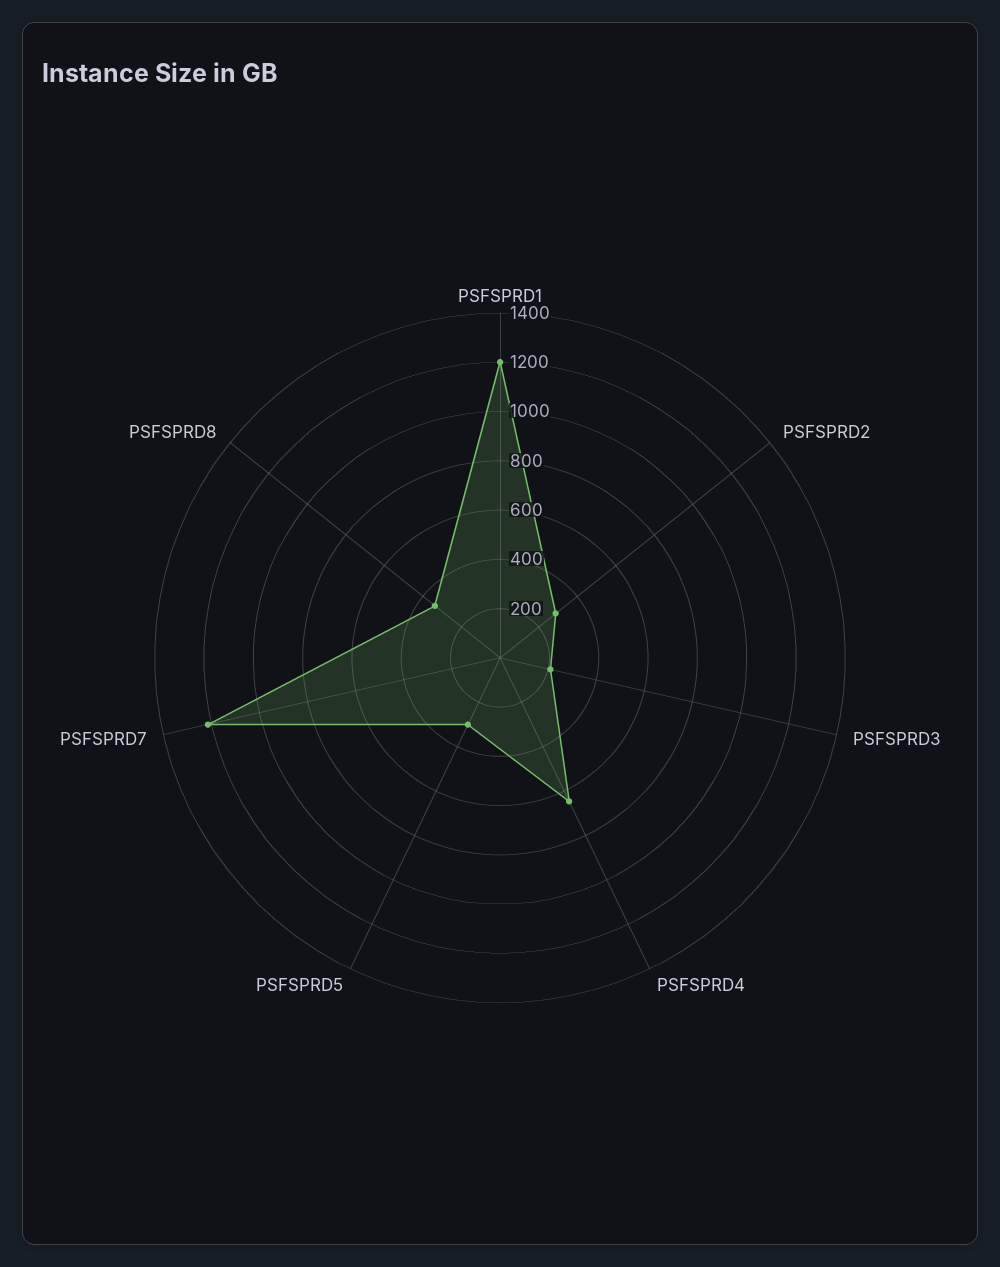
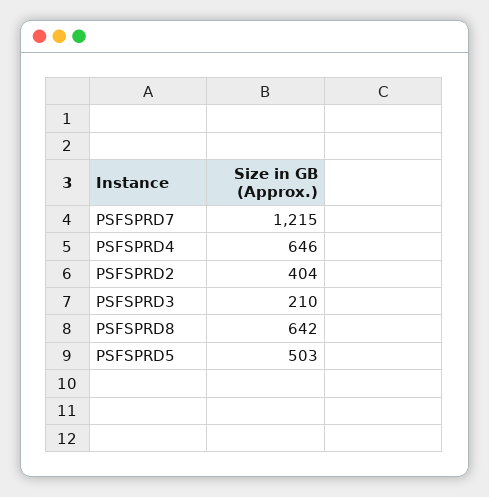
  {
-   "PSFSPRD1": 1200,
-   "PSFSPRD2": 300,
+   "PSFSPRD2": 404,
    "PSFSPRD3": 210,
    "PSFSPRD4": 646,
-   "PSFSPRD5": 300,
+   "PSFSPRD5": 503,
    "PSFSPRD7": 1215,
-   "PSFSPRD8": 350
+   "PSFSPRD8": 642
  }

